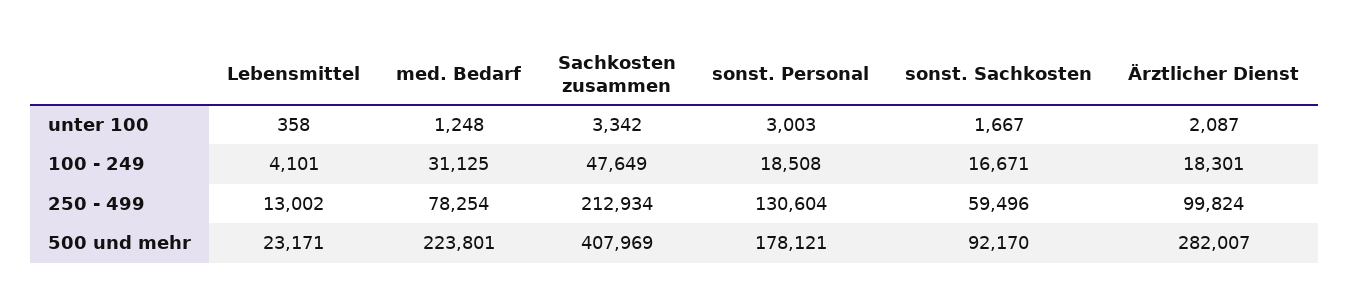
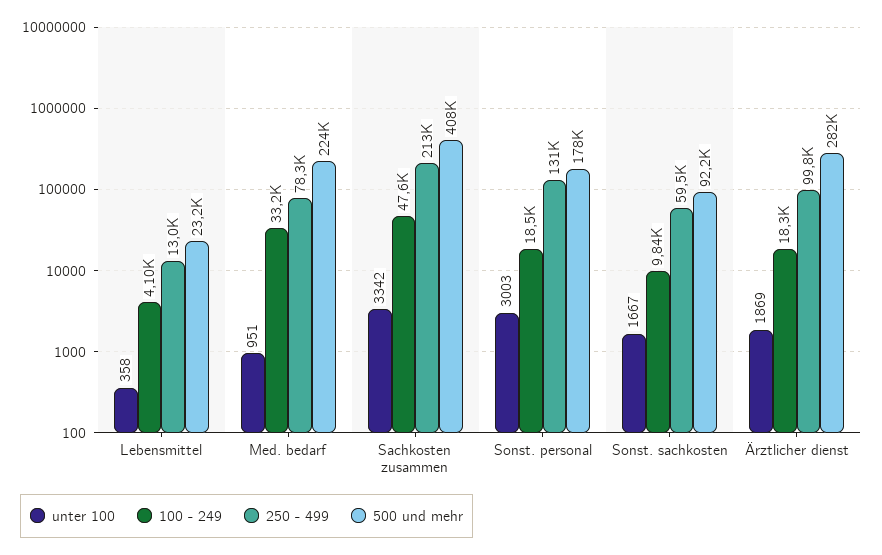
  {
    "unter 100": {
      "Lebensmittel": 358,
-     "med. Bedarf": 1248,
+     "med. Bedarf": 951,
      "Sachkosten zusammen": 3342,
      "sonst. Personal": 3003,
      "sonst. Sachkosten": 1667,
-     "Ärztlicher Dienst": 2087
+     "Ärztlicher Dienst": 1869
    },
    "100 - 249": {
      "Lebensmittel": 4101,
-     "med. Bedarf": 31125,
+     "med. Bedarf": 33200,
      "Sachkosten zusammen": 47649,
      "sonst. Personal": 18508,
-     "sonst. Sachkosten": 16671,
+     "sonst. Sachkosten": 9840,
      "Ärztlicher Dienst": 18301
    },
    "250 - 499": {
      "Lebensmittel": 13002,
      "med. Bedarf": 78254,
      "Sachkosten zusammen": 212934,
      "sonst. Personal": 130604,
      "sonst. Sachkosten": 59496,
      "Ärztlicher Dienst": 99824
    },
    "500 und mehr": {
      "Lebensmittel": 23171,
      "med. Bedarf": 223801,
      "Sachkosten zusammen": 407969,
      "sonst. Personal": 178121,
      "sonst. Sachkosten": 92170,
      "Ärztlicher Dienst": 282007
    }
  }

